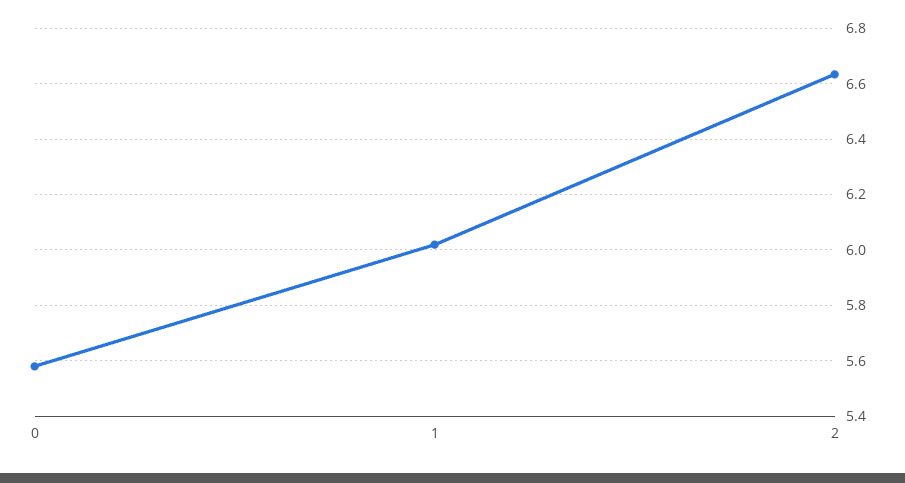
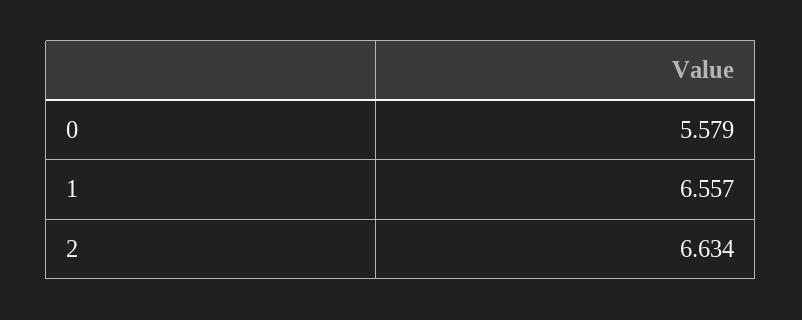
  {
    "0": 5.579,
-   "1": 6.025,
+   "1": 6.557,
    "2": 6.634
  }

